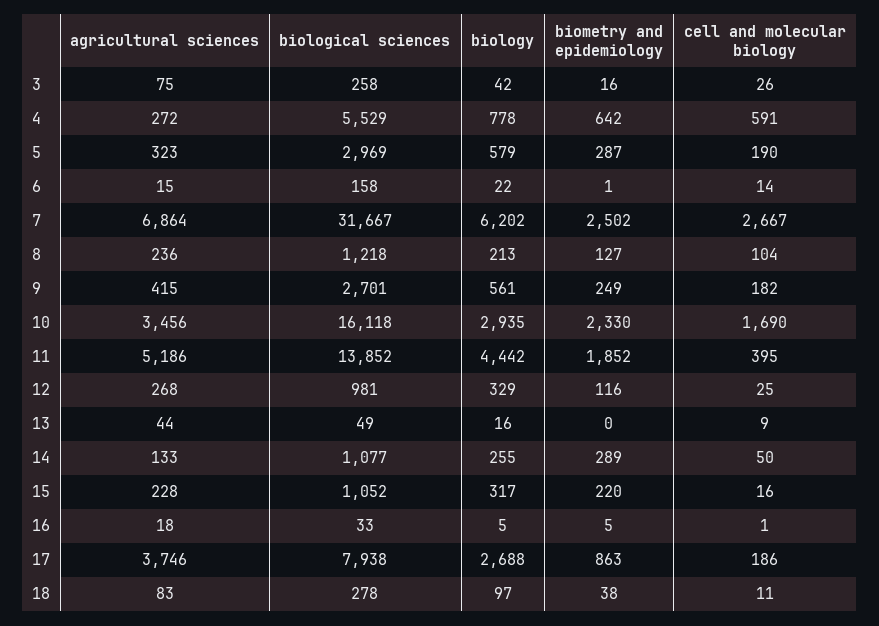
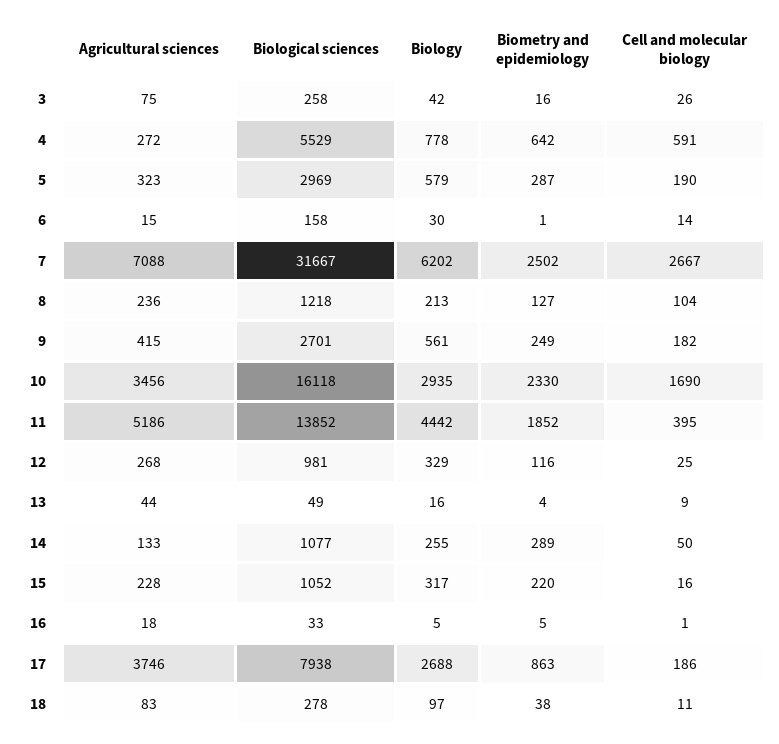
  {
    "agricultural sciences": {
      "3": 75,
      "4": 272,
      "5": 323,
      "6": 15,
-     "7": 6864,
+     "7": 7088,
      "8": 236,
      "9": 415,
      "10": 3456,
      "11": 5186,
      "12": 268,
      "13": 44,
      "14": 133,
      "15": 228,
      "16": 18,
      "17": 3746,
      "18": 83
    },
    "biological sciences": {
      "3": 258,
      "4": 5529,
      "5": 2969,
      "6": 158,
      "7": 31667,
      "8": 1218,
      "9": 2701,
      "10": 16118,
      "11": 13852,
      "12": 981,
      "13": 49,
      "14": 1077,
      "15": 1052,
      "16": 33,
      "17": 7938,
      "18": 278
    },
    "biology": {
      "3": 42,
      "4": 778,
      "5": 579,
-     "6": 22,
+     "6": 30,
      "7": 6202,
      "8": 213,
      "9": 561,
      "10": 2935,
      "11": 4442,
      "12": 329,
      "13": 16,
      "14": 255,
      "15": 317,
      "16": 5,
      "17": 2688,
      "18": 97
    },
    "biometry and epidemiology": {
      "3": 16,
      "4": 642,
      "5": 287,
      "6": 1,
      "7": 2502,
      "8": 127,
      "9": 249,
      "10": 2330,
      "11": 1852,
      "12": 116,
-     "13": 0,
+     "13": 4,
      "14": 289,
      "15": 220,
      "16": 5,
      "17": 863,
      "18": 38
    },
    "cell and molecular biology": {
      "3": 26,
      "4": 591,
      "5": 190,
      "6": 14,
      "7": 2667,
      "8": 104,
      "9": 182,
      "10": 1690,
      "11": 395,
      "12": 25,
      "13": 9,
      "14": 50,
      "15": 16,
      "16": 1,
      "17": 186,
      "18": 11
    }
  }

